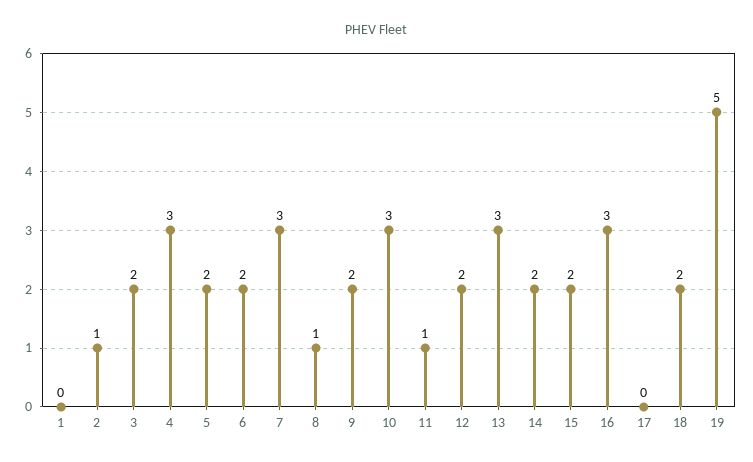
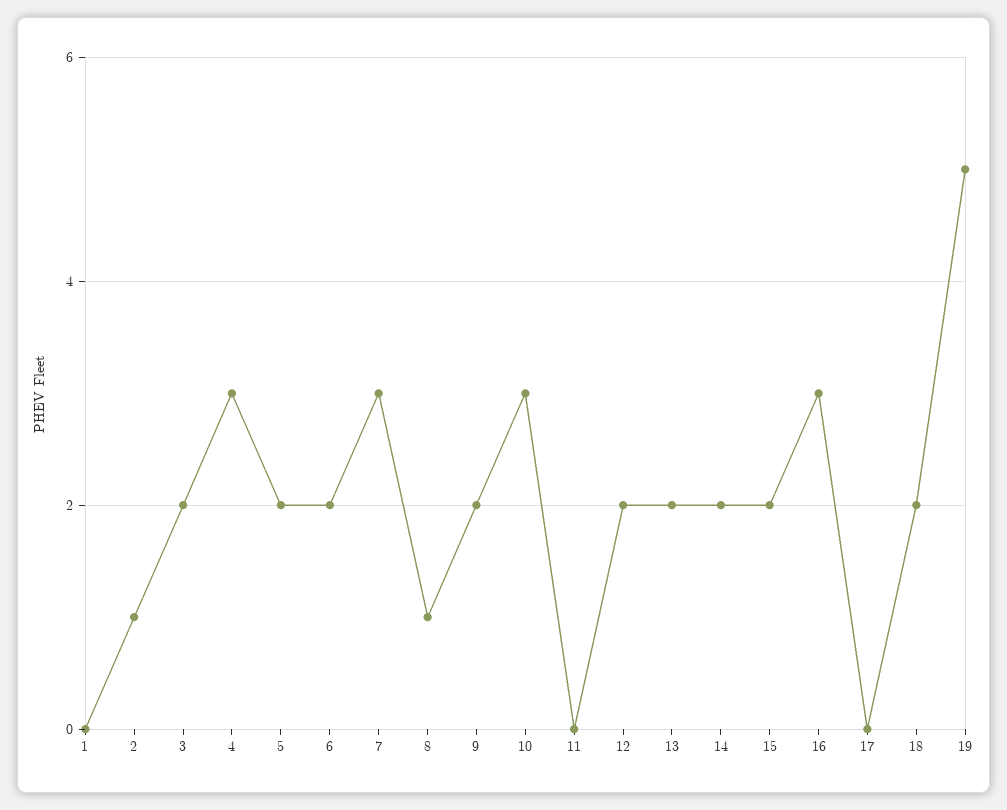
  {
    "1": 0,
    "2": 1,
    "3": 2,
    "4": 3,
    "5": 2,
    "6": 2,
    "7": 3,
    "8": 1,
    "9": 2,
    "10": 3,
-   "11": 1,
+   "11": 0,
    "12": 2,
-   "13": 3,
+   "13": 2,
    "14": 2,
    "15": 2,
    "16": 3,
    "17": 0,
    "18": 2,
    "19": 5
  }

